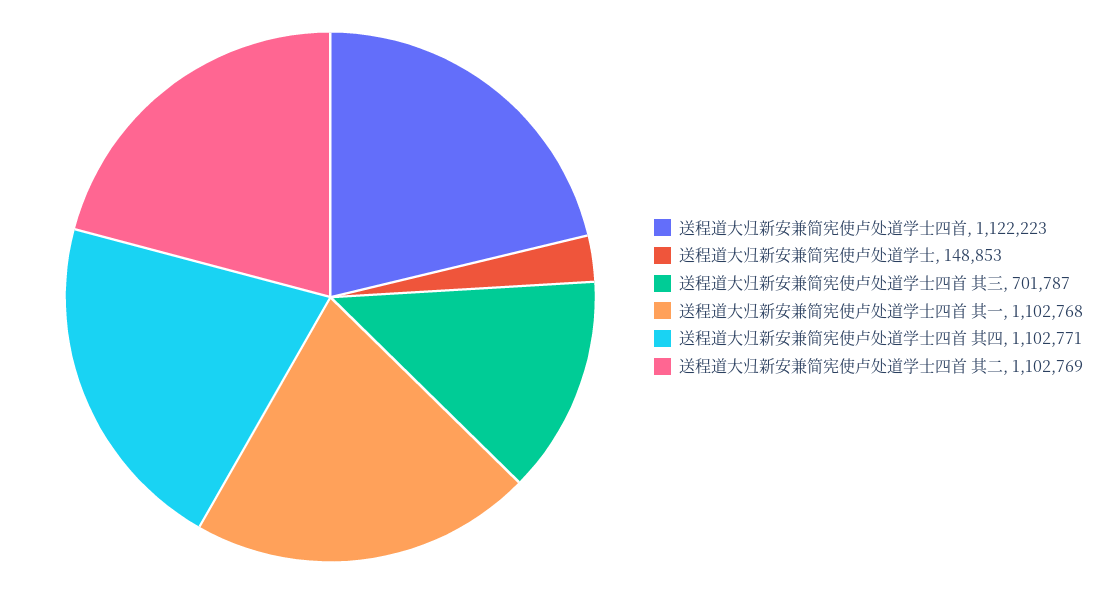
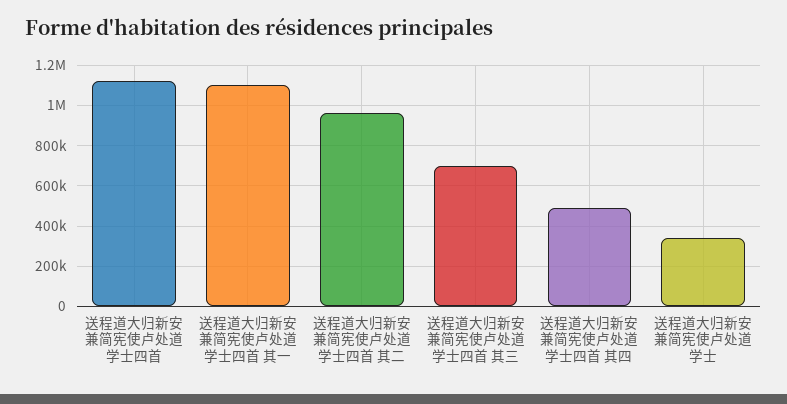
  {
    "送程道大归新安兼简宪使卢处道学士四首": 1122223,
-   "送程道大归新安兼简宪使卢处道学士": 148853,
+   "送程道大归新安兼简宪使卢处道学士": 350000,
    "送程道大归新安兼简宪使卢处道学士四首 其三": 701787,
    "送程道大归新安兼简宪使卢处道学士四首 其一": 1102768,
-   "送程道大归新安兼简宪使卢处道学士四首 其四": 1102771,
+   "送程道大归新安兼简宪使卢处道学士四首 其四": 500000,
-   "送程道大归新安兼简宪使卢处道学士四首 其二": 1102769
+   "送程道大归新安兼简宪使卢处道学士四首 其二": 950000
  }

